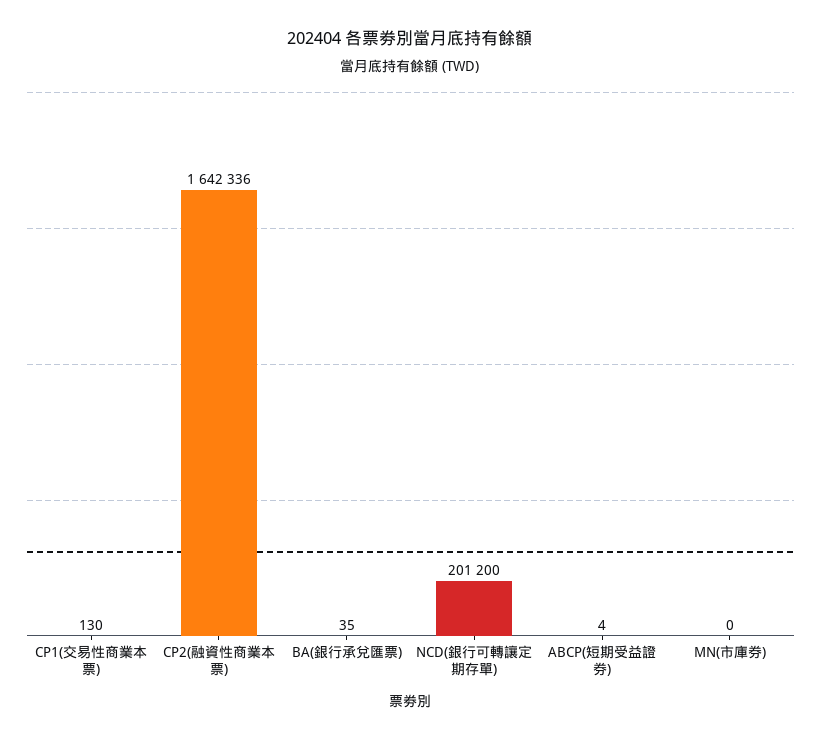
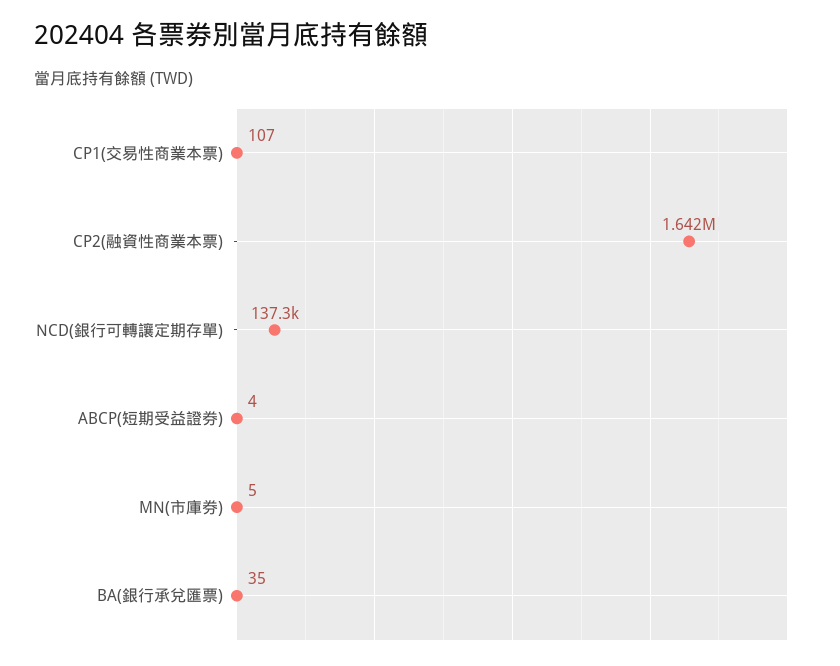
  {
-   "CP1(交易性商業本票)": 130,
+   "CP1(交易性商業本票)": 107,
    "CP2(融資性商業本票)": 1642336,
    "BA(銀行承兌匯票)": 35,
-   "NCD(銀行可轉讓定期存單)": 201200,
+   "NCD(銀行可轉讓定期存單)": 137300,
    "ABCP(短期受益證券)": 4,
-   "MN(市庫券)": 0
+   "MN(市庫券)": 5
  }

